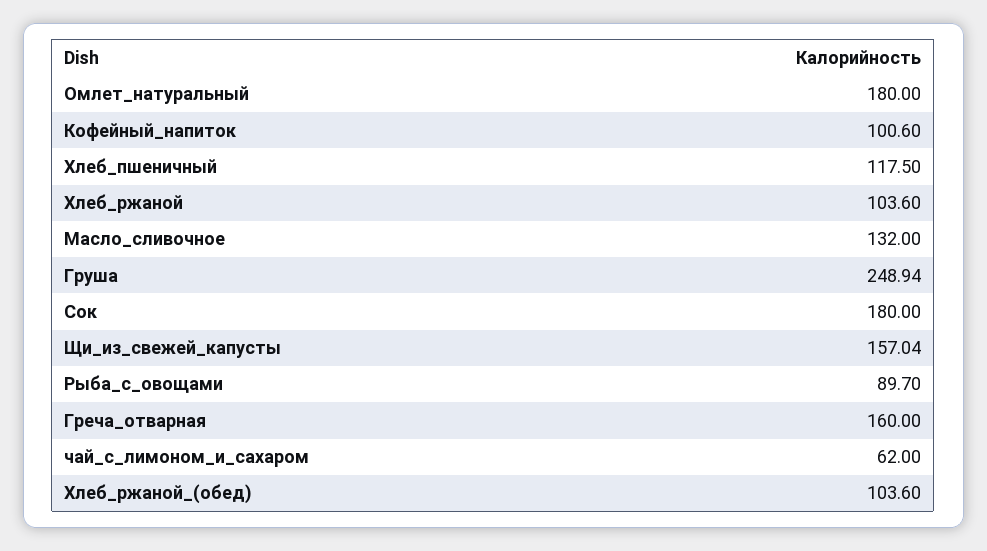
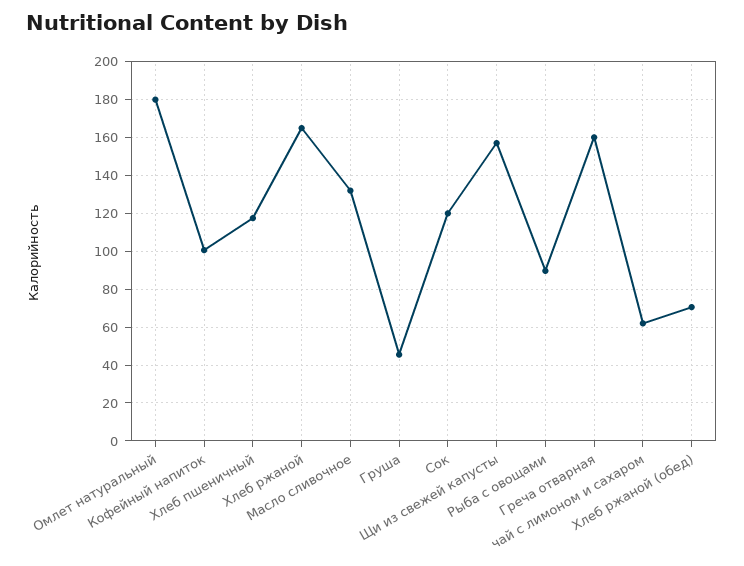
  {
    "Омлет_натуральный": 180,
    "Кофейный_напиток": 100.6,
    "Хлеб_пшеничный": 117.5,
-   "Хлеб_ржаной": 103.6,
+   "Хлеб_ржаной": 165,
    "Масло_сливочное": 132,
-   "Груша": 248.94,
+   "Груша": 45,
-   "Сок": 180,
+   "Сок": 120,
    "Щи_из_свежей_капусты": 157.04,
    "Рыба_с_овощами": 89.7,
    "Греча_отварная": 160,
    "чай_с_лимоном_и_сахаром": 62,
-   "Хлеб_ржаной_(обед)": 103.6
+   "Хлеб_ржаной_(обед)": 70
  }

